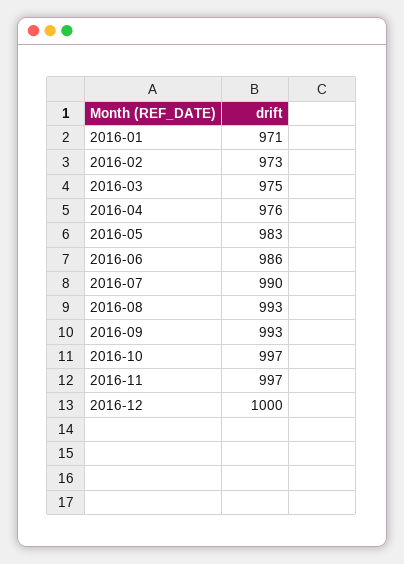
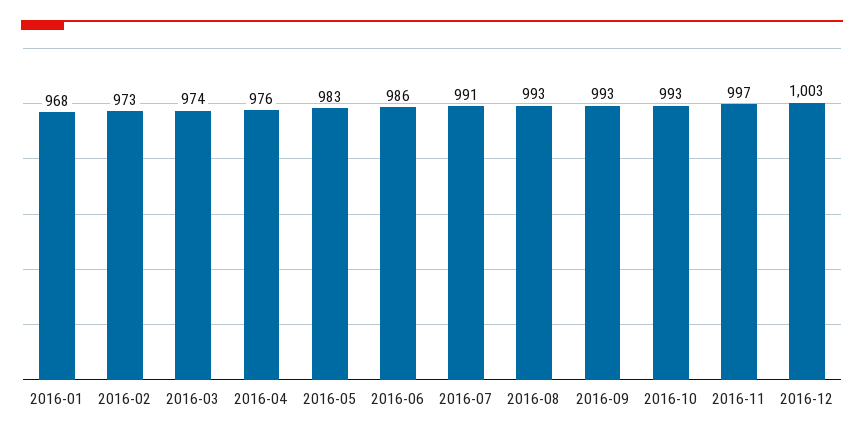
  {
-   "2016-01": 971,
+   "2016-01": 968,
    "2016-02": 973,
-   "2016-03": 975,
+   "2016-03": 974,
    "2016-04": 976,
    "2016-05": 983,
    "2016-06": 986,
-   "2016-07": 990,
+   "2016-07": 991,
    "2016-08": 993,
    "2016-09": 993,
-   "2016-10": 997,
+   "2016-10": 993,
    "2016-11": 997,
-   "2016-12": 1000
+   "2016-12": 1003
  }

